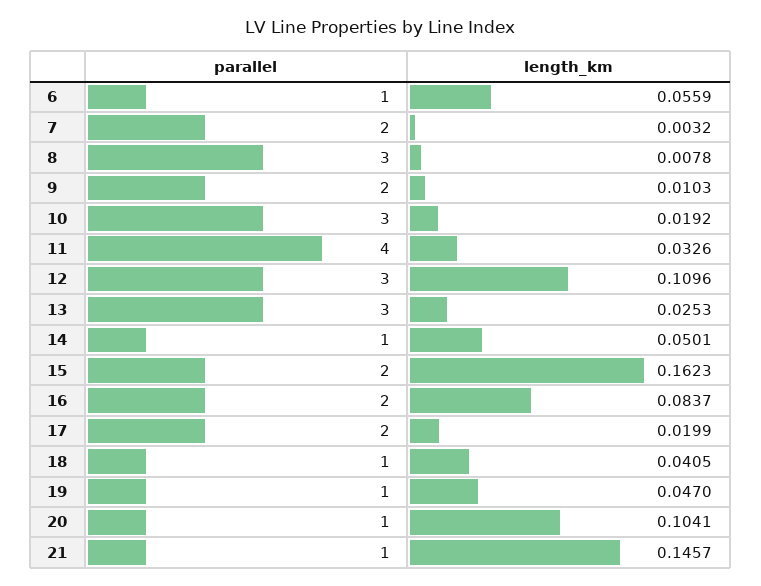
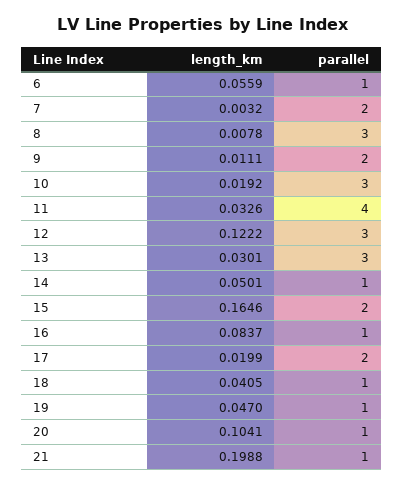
  {
    "parallel": {
      "6": 1,
      "7": 2,
      "8": 3,
      "9": 2,
      "10": 3,
      "11": 4,
      "12": 3,
      "13": 3,
      "14": 1,
      "15": 2,
-     "16": 2,
+     "16": 1,
      "17": 2,
      "18": 1,
      "19": 1,
      "20": 1,
      "21": 1
    },
    "length_km": {
      "6": 0.0559,
      "7": 0.0032,
      "8": 0.0078,
-     "9": 0.0103,
+     "9": 0.0111,
      "10": 0.0192,
      "11": 0.0326,
-     "12": 0.1096,
+     "12": 0.1222,
-     "13": 0.0253,
+     "13": 0.0301,
      "14": 0.0501,
-     "15": 0.1623,
+     "15": 0.1646,
      "16": 0.0837,
      "17": 0.0199,
      "18": 0.0405,
      "19": 0.047,
      "20": 0.1041,
-     "21": 0.1457
+     "21": 0.1988
    }
  }

